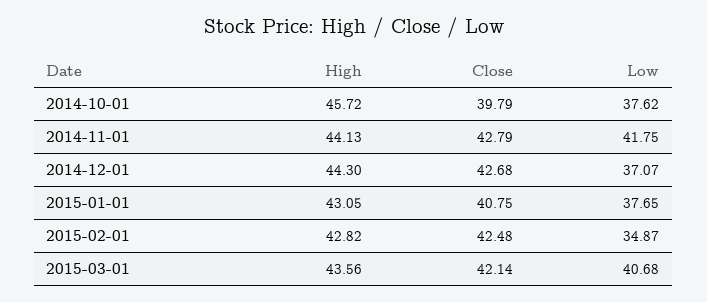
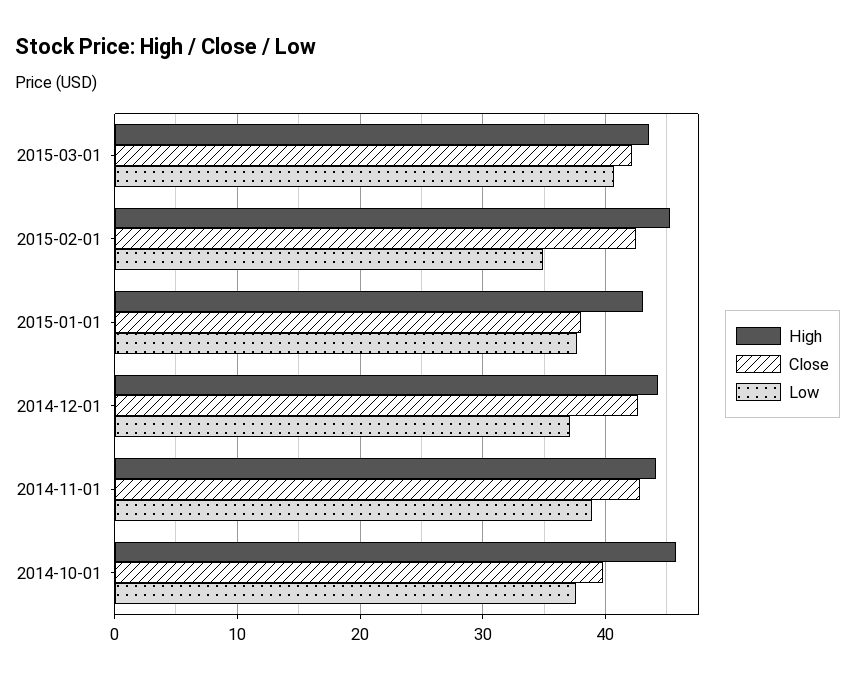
  {
    "High": {
      "2014-10-01": 45.72,
      "2014-11-01": 44.13,
      "2014-12-01": 44.3,
      "2015-01-01": 43.05,
-     "2015-02-01": 42.82,
+     "2015-02-01": 45,
      "2015-03-01": 43.56
    },
    "Close": {
      "2014-10-01": 39.79,
      "2014-11-01": 42.79,
      "2014-12-01": 42.68,
-     "2015-01-01": 40.75,
+     "2015-01-01": 38,
      "2015-02-01": 42.48,
      "2015-03-01": 42.14
    },
    "Low": {
      "2014-10-01": 37.62,
-     "2014-11-01": 41.75,
+     "2014-11-01": 39,
      "2014-12-01": 37.07,
      "2015-01-01": 37.65,
      "2015-02-01": 34.87,
      "2015-03-01": 40.68
    }
  }

